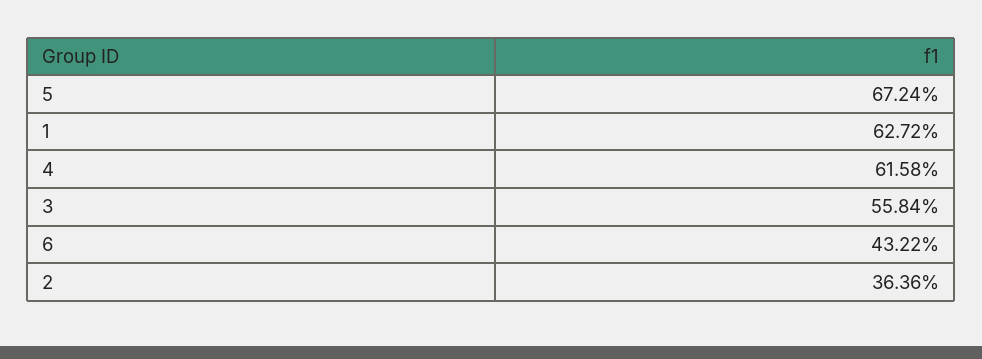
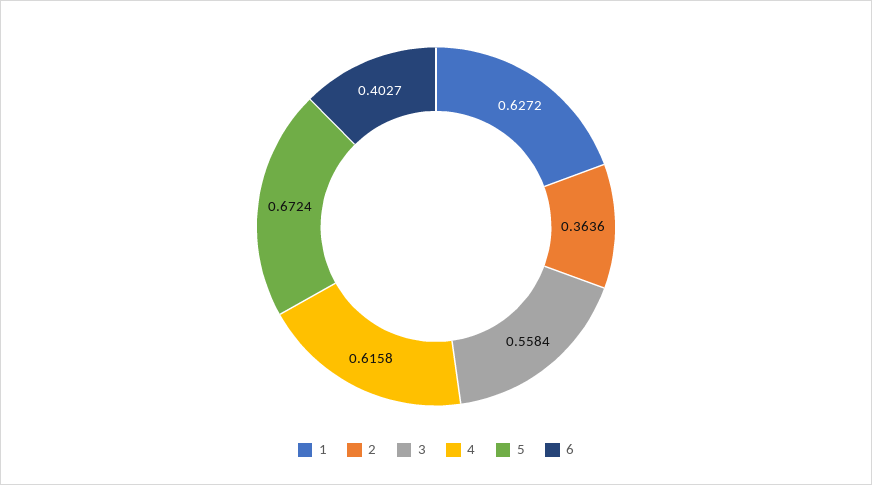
  {
    "5": 0.6724,
    "1": 0.6272,
    "4": 0.6158,
    "3": 0.5584,
-   "6": 0.4322,
+   "6": 0.4027,
    "2": 0.3636
  }

